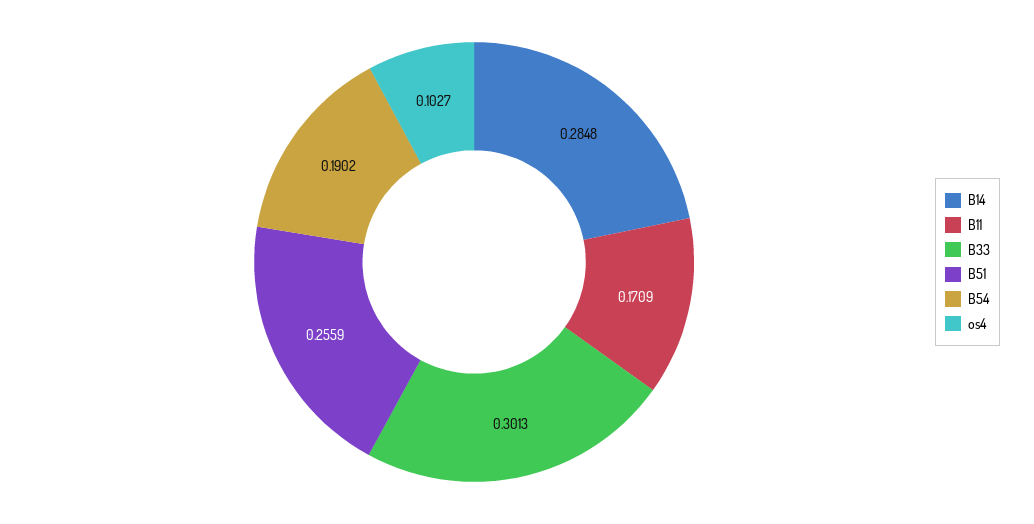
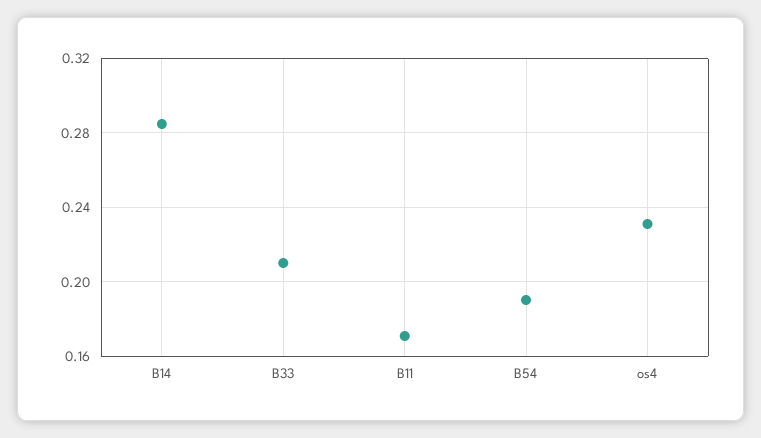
  {
    "B14": 0.2848,
    "B11": 0.1709,
-   "B33": 0.3013,
+   "B33": 0.21,
-   "B51": 0.2559,
    "B54": 0.1902,
-   "os4": 0.1027
+   "os4": 0.23
  }

